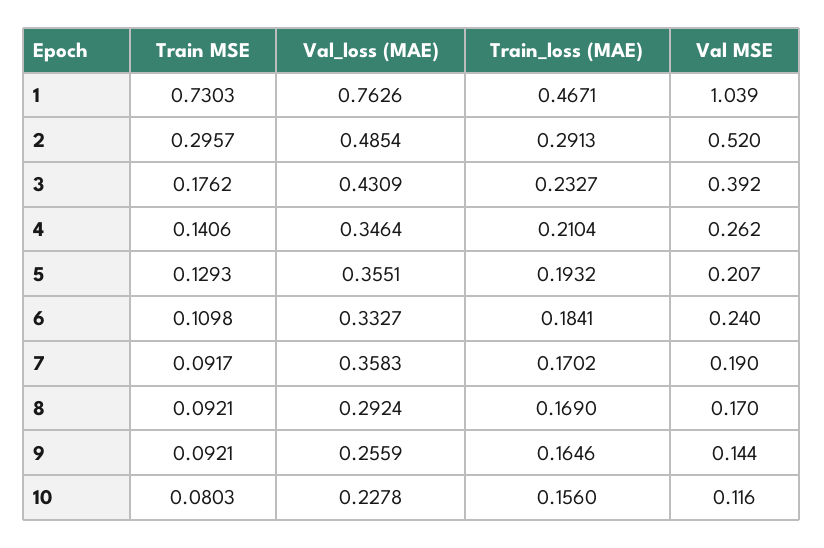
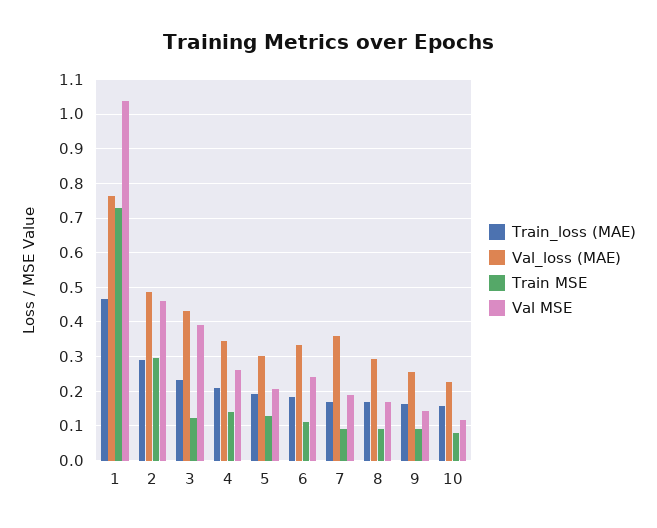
  {
    "Train MSE": {
      "1": 0.7303,
      "2": 0.2957,
-     "3": 0.1762,
+     "3": 0.12,
      "4": 0.1406,
      "5": 0.1293,
      "6": 0.1098,
      "7": 0.0917,
      "8": 0.0921,
      "9": 0.0921,
      "10": 0.0803
    },
    "Val_loss (MAE)": {
      "1": 0.7626,
      "2": 0.4854,
      "3": 0.4309,
      "4": 0.3464,
-     "5": 0.3551,
+     "5": 0.3,
      "6": 0.3327,
      "7": 0.3583,
      "8": 0.2924,
      "9": 0.2559,
      "10": 0.2278
    },
    "Train_loss (MAE)": {
      "1": 0.4671,
      "2": 0.2913,
      "3": 0.2327,
      "4": 0.2104,
      "5": 0.1932,
      "6": 0.1841,
      "7": 0.1702,
      "8": 0.169,
      "9": 0.1646,
      "10": 0.156
    },
    "Val MSE": {
      "1": 1.039,
-     "2": 0.52,
+     "2": 0.46,
      "3": 0.392,
      "4": 0.262,
      "5": 0.207,
      "6": 0.24,
      "7": 0.19,
      "8": 0.17,
      "9": 0.144,
      "10": 0.116
    }
  }

